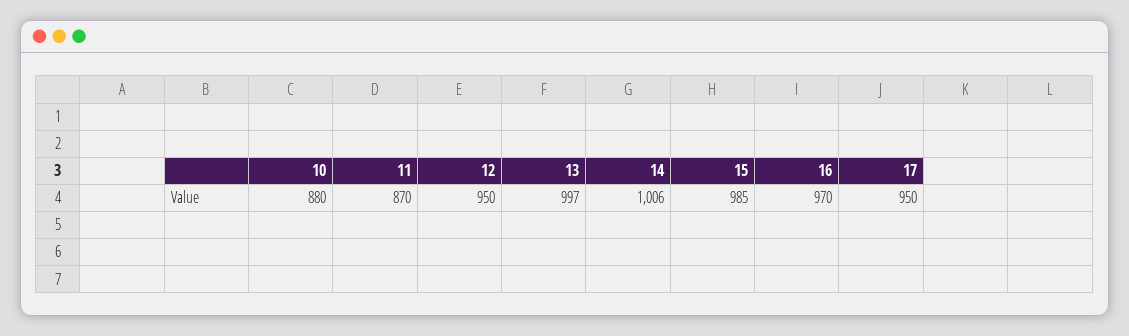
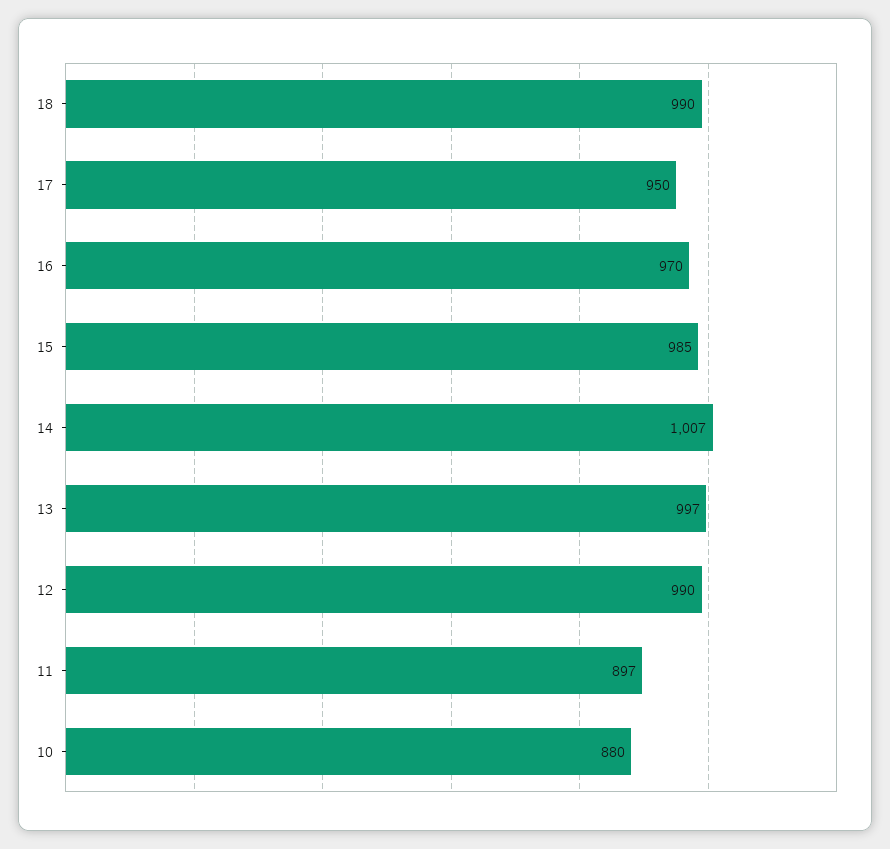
  {
    "10": 880,
-   "11": 870,
+   "11": 897,
-   "12": 950,
+   "12": 990,
    "13": 997,
-   "14": 1006,
+   "14": 1007,
    "15": 985,
    "16": 970,
-   "17": 950
+   "17": 950,
+   "18": 990
  }

